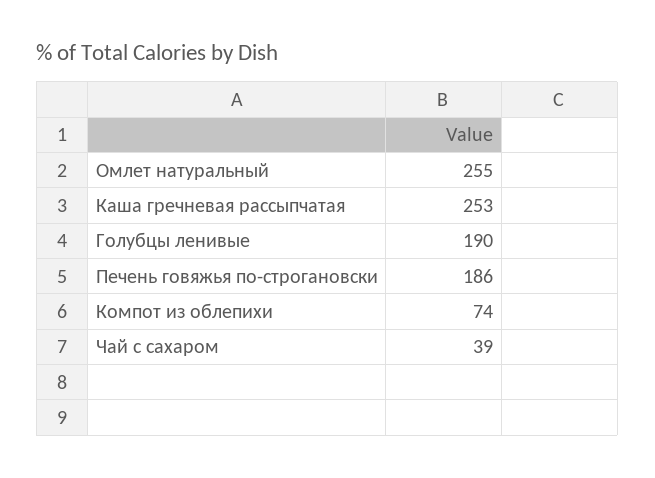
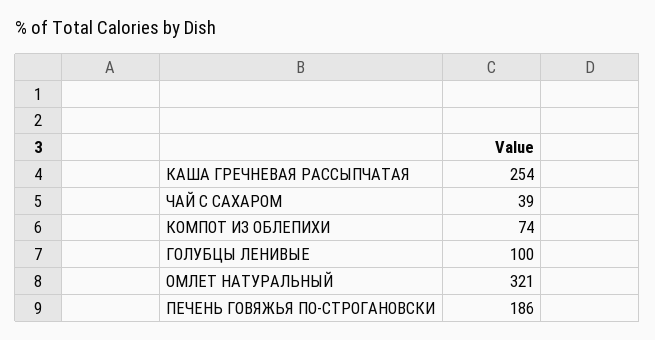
  {
-   "Омлет натуральный": 255,
+   "Омлет натуральный": 321,
-   "Каша гречневая рассыпчатая": 253,
+   "Каша гречневая рассыпчатая": 254,
-   "Голубцы ленивые": 190,
+   "Голубцы ленивые": 100,
    "Печень говяжья по-строгановски": 186,
    "Компот из облепихи": 74,
    "Чай с сахаром": 39
  }

